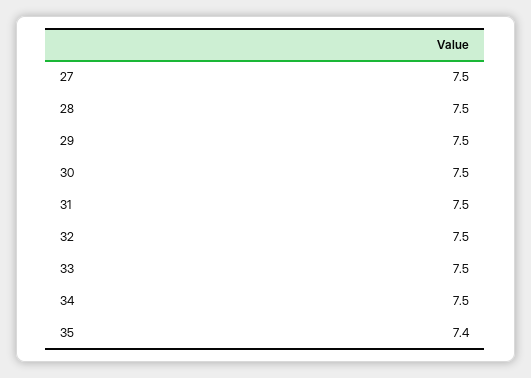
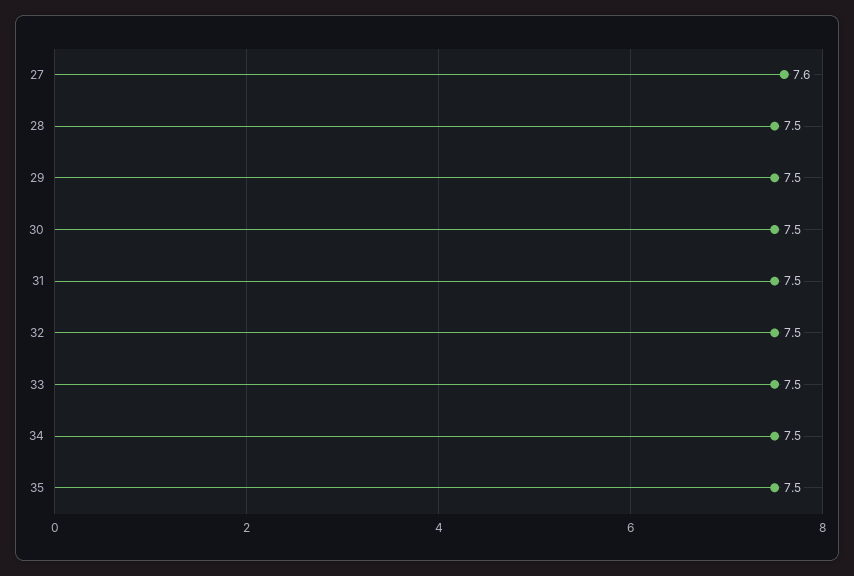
  {
-   "27": 7.5,
+   "27": 7.6,
    "28": 7.5,
    "29": 7.5,
    "30": 7.5,
    "31": 7.5,
    "32": 7.5,
    "33": 7.5,
    "34": 7.5,
-   "35": 7.4
+   "35": 7.5
  }

